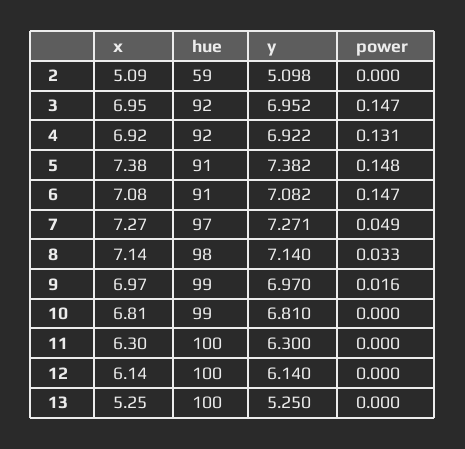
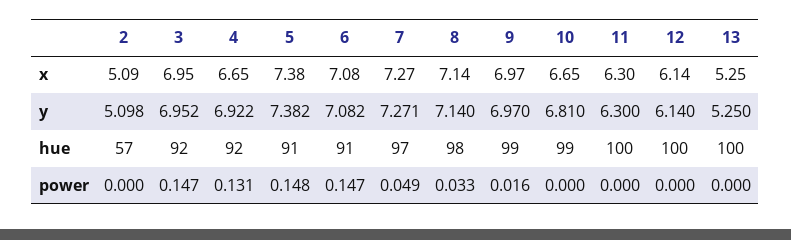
  {
    "x": {
      "2": 5.09,
      "3": 6.95,
-     "4": 6.92,
+     "4": 6.65,
      "5": 7.38,
      "6": 7.08,
      "7": 7.27,
      "8": 7.14,
      "9": 6.97,
-     "10": 6.81,
+     "10": 6.65,
      "11": 6.3,
      "12": 6.14,
      "13": 5.25
    },
    "hue": {
-     "2": 59,
+     "2": 57,
      "3": 92,
      "4": 92,
      "5": 91,
      "6": 91,
      "7": 97,
      "8": 98,
      "9": 99,
      "10": 99,
      "11": 100,
      "12": 100,
      "13": 100
    },
    "y": {
      "2": 5.098,
      "3": 6.952,
      "4": 6.922,
      "5": 7.382,
      "6": 7.082,
      "7": 7.271,
      "8": 7.14,
      "9": 6.97,
      "10": 6.81,
      "11": 6.3,
      "12": 6.14,
      "13": 5.25
    },
    "power": {
      "2": 0,
      "3": 0.147,
      "4": 0.131,
      "5": 0.148,
      "6": 0.147,
      "7": 0.049,
      "8": 0.033,
      "9": 0.016,
      "10": 0,
      "11": 0,
      "12": 0,
      "13": 0
    }
  }

